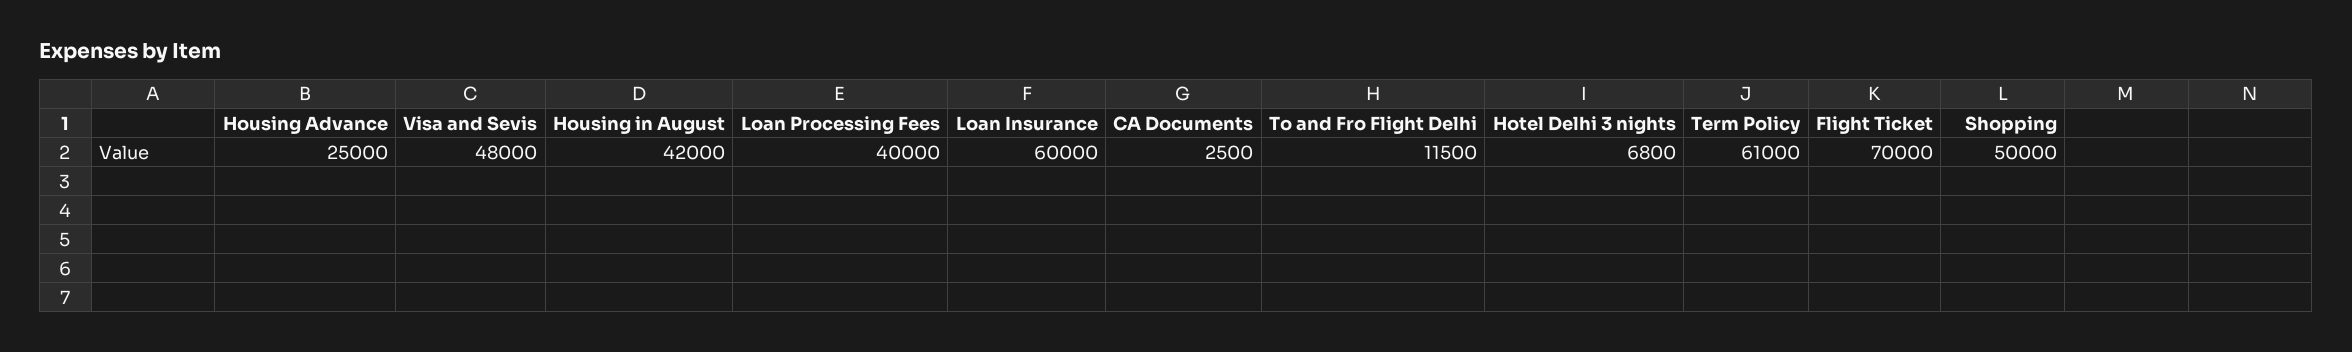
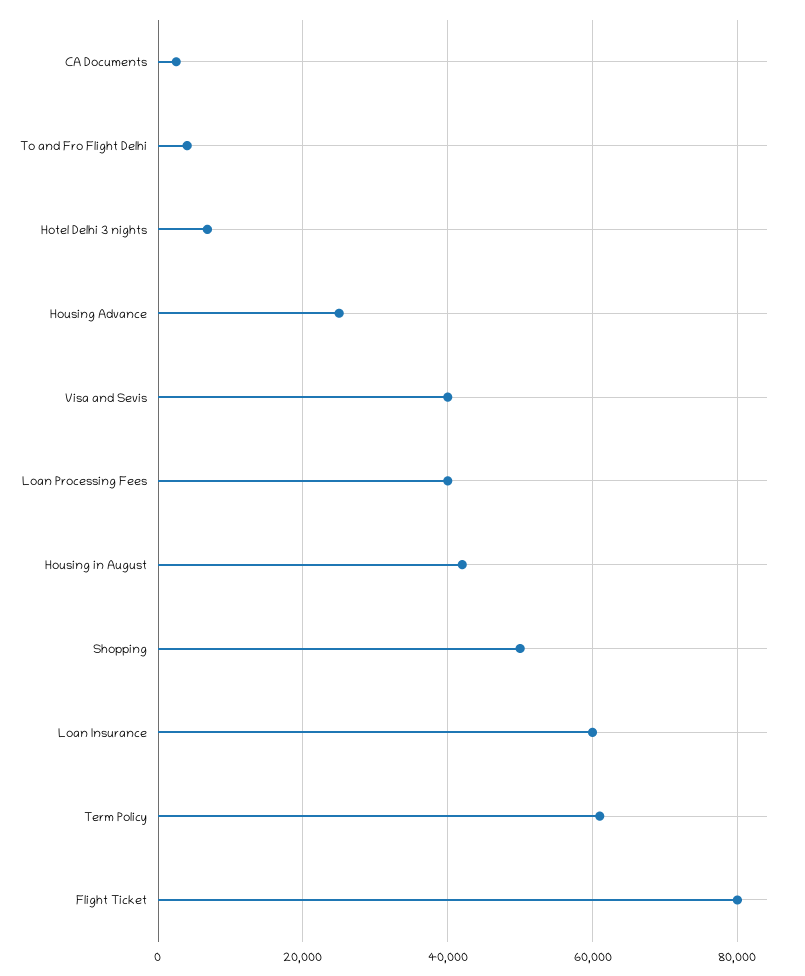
  {
    "Housing Advance": 25000,
-   "Visa and Sevis": 48000,
+   "Visa and Sevis": 40000,
    "Housing in August": 42000,
    "Loan Processing Fees": 40000,
    "Loan Insurance": 60000,
    "CA Documents": 2500,
-   "To and Fro Flight Delhi": 11500,
+   "To and Fro Flight Delhi": 4000,
    "Hotel Delhi 3 nights": 6800,
    "Term Policy": 61000,
-   "Flight Ticket": 70000,
+   "Flight Ticket": 80000,
    "Shopping": 50000
  }

